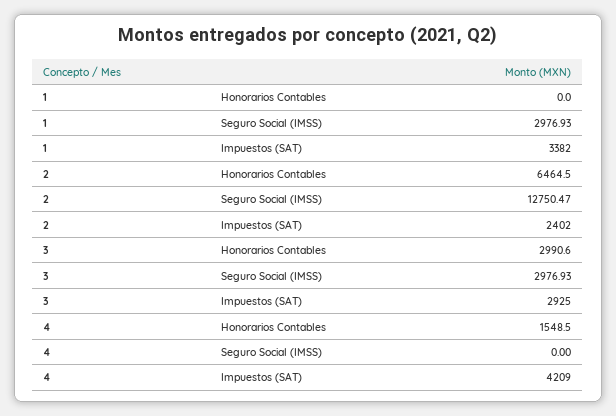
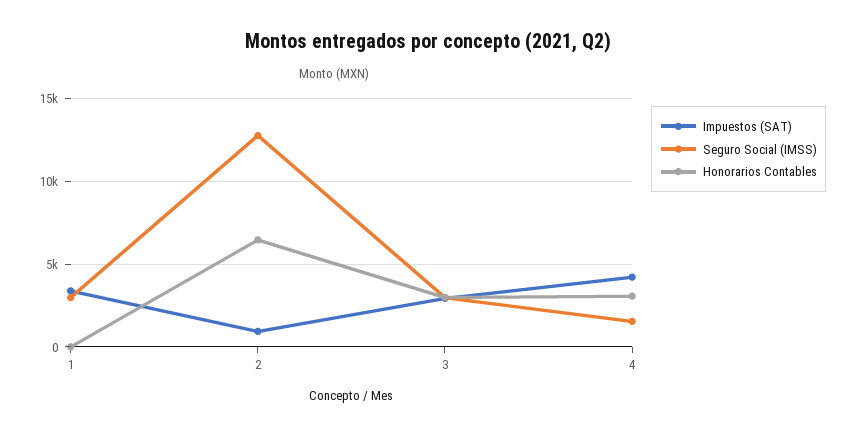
  {
    "Honorarios Contables": {
      "1": 0,
      "2": 6464.5,
      "3": 2990.6,
-     "4": 1548.5
+     "4": 3000
    },
    "Seguro Social (IMSS)": {
      "1": 2976.93,
      "2": 12750.47,
      "3": 2976.93,
-     "4": 0
+     "4": 1500
    },
    "Impuestos (SAT)": {
      "1": 3382,
-     "2": 2402,
+     "2": 1000,
      "3": 2925,
      "4": 4209
    }
  }

